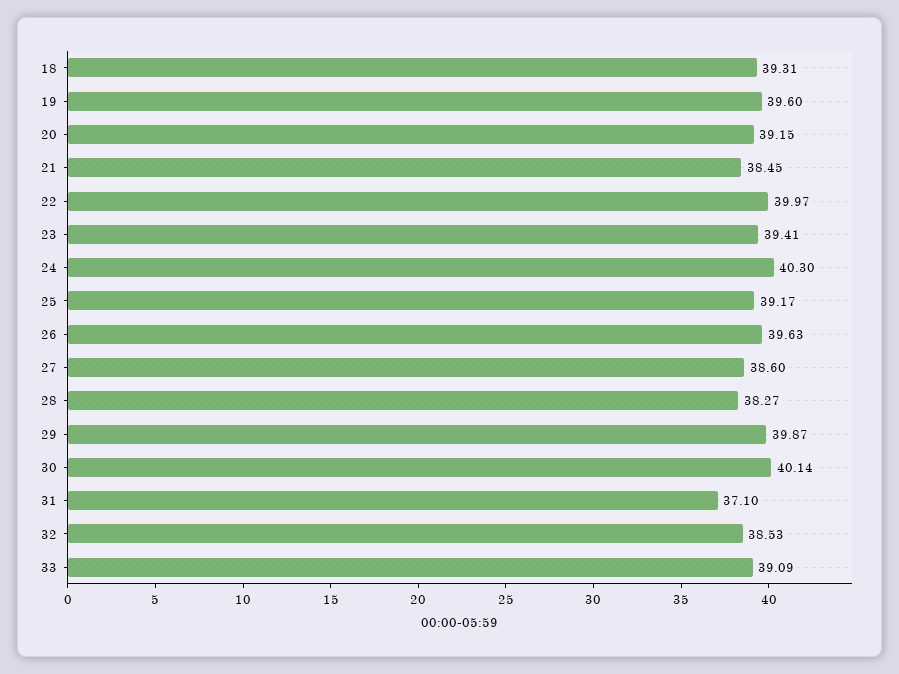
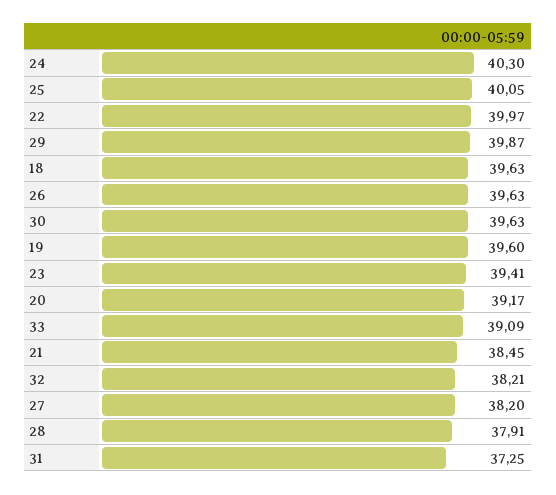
  {
-   "18": 39.31,
+   "18": 39.63,
    "19": 39.6,
-   "20": 39.15,
+   "20": 39.17,
    "21": 38.45,
    "22": 39.97,
    "23": 39.41,
    "24": 40.3,
-   "25": 39.17,
+   "25": 40.05,
    "26": 39.63,
-   "27": 38.6,
+   "27": 38.2,
-   "28": 38.27,
+   "28": 37.91,
    "29": 39.87,
-   "30": 40.14,
+   "30": 39.63,
-   "31": 37.1,
+   "31": 37.25,
-   "32": 38.53,
+   "32": 38.21,
    "33": 39.09
  }

